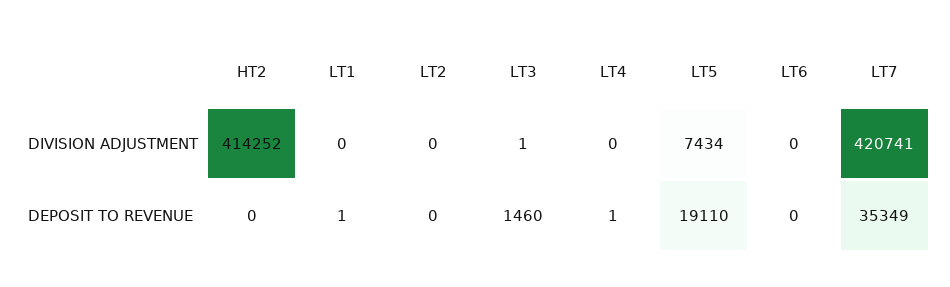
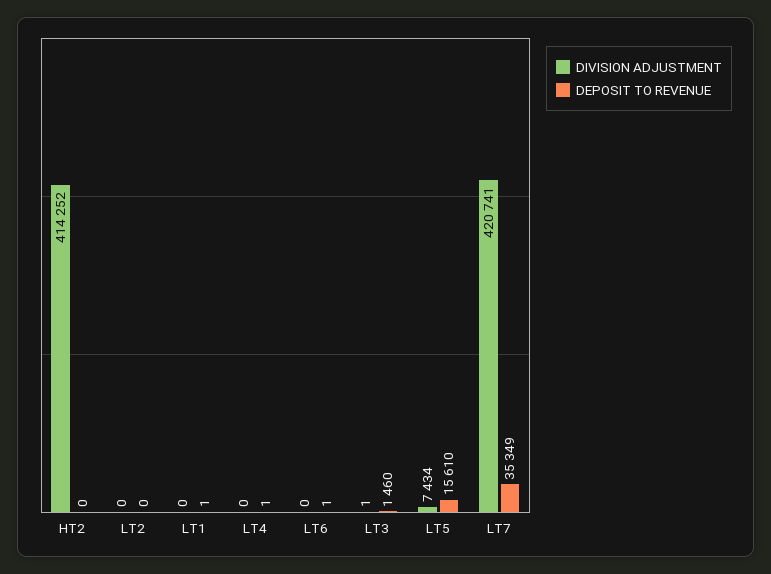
  {
    "DIVISION ADJUSTMENT": {
      "HT2": 414252,
      "LT1": 0,
      "LT2": 0,
      "LT3": 1,
      "LT4": 0,
      "LT5": 7434,
      "LT6": 0,
      "LT7": 420741
    },
    "DEPOSIT TO REVENUE": {
      "HT2": 0,
      "LT1": 1,
      "LT2": 0,
      "LT3": 1460,
      "LT4": 1,
-     "LT5": 19110,
+     "LT5": 15610,
-     "LT6": 0,
+     "LT6": 1,
      "LT7": 35349
    }
  }

